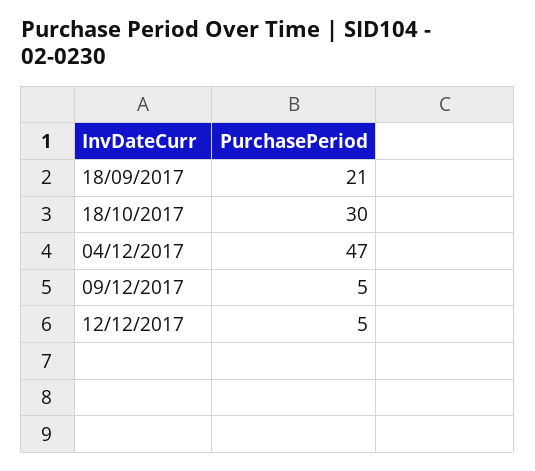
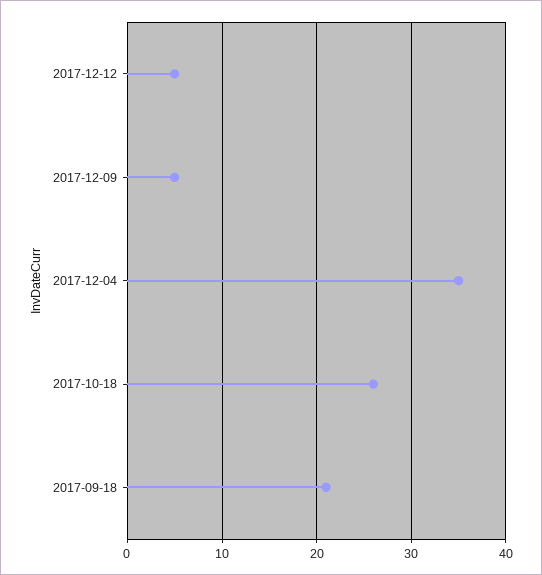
  {
    "18/09/2017": 21,
-   "18/10/2017": 30,
+   "18/10/2017": 26,
-   "04/12/2017": 47,
+   "04/12/2017": 35,
    "09/12/2017": 5,
    "12/12/2017": 5
  }

